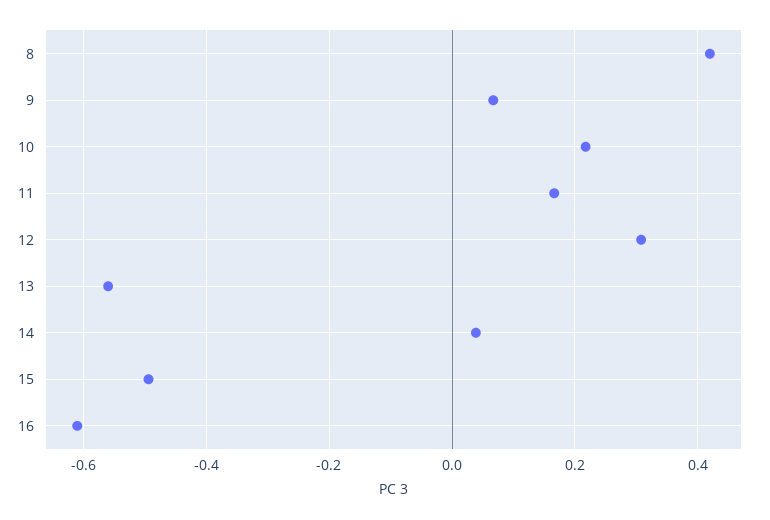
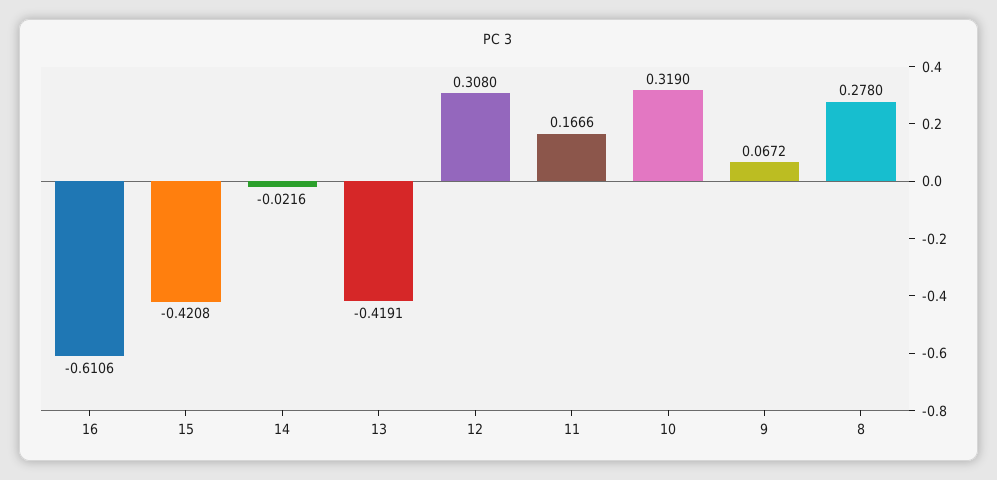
  {
-   "8": 0.42,
+   "8": 0.278,
    "9": 0.0672,
-   "10": 0.22,
+   "10": 0.319,
    "11": 0.1666,
    "12": 0.308,
-   "13": -0.56,
+   "13": -0.4191,
-   "14": 0.04,
+   "14": -0.0216,
-   "15": -0.5,
+   "15": -0.4208,
    "16": -0.6106
  }

